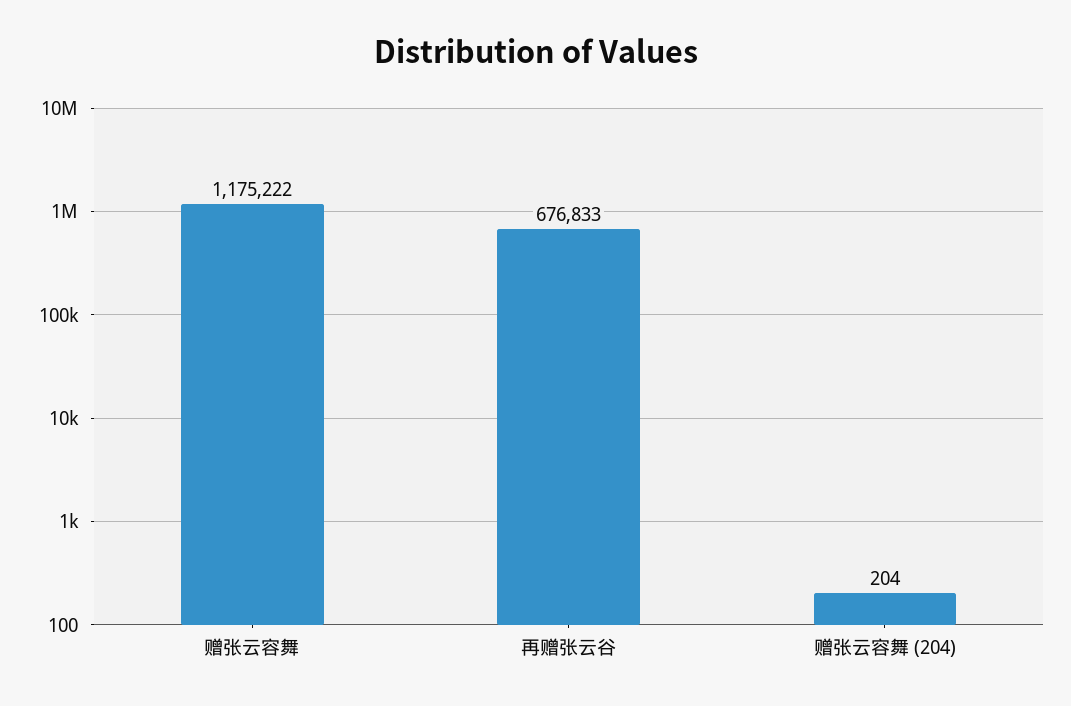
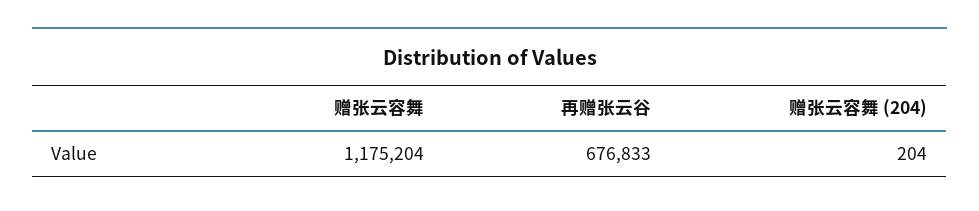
  {
-   "赠张云容舞": 1175222,
+   "赠张云容舞": 1175204,
    "再赠张云谷": 676833,
    "赠张云容舞 (204)": 204
  }

